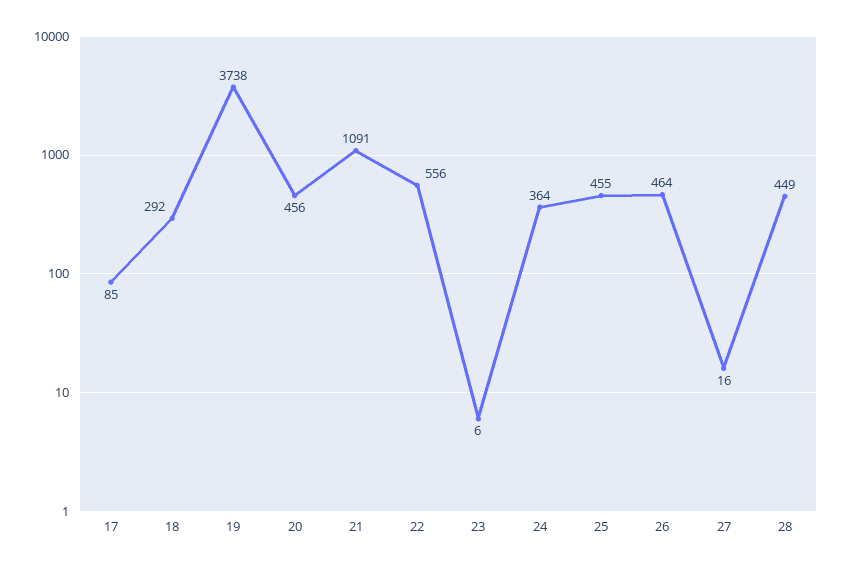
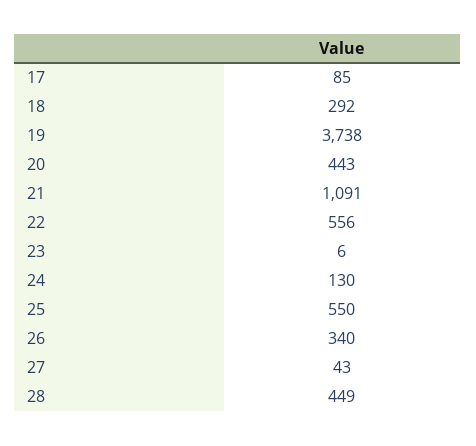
  {
    "17": 85,
    "18": 292,
    "19": 3738,
-   "20": 456,
+   "20": 443,
    "21": 1091,
    "22": 556,
    "23": 6,
-   "24": 364,
+   "24": 130,
-   "25": 455,
+   "25": 550,
-   "26": 464,
+   "26": 340,
-   "27": 16,
+   "27": 43,
    "28": 449
  }

